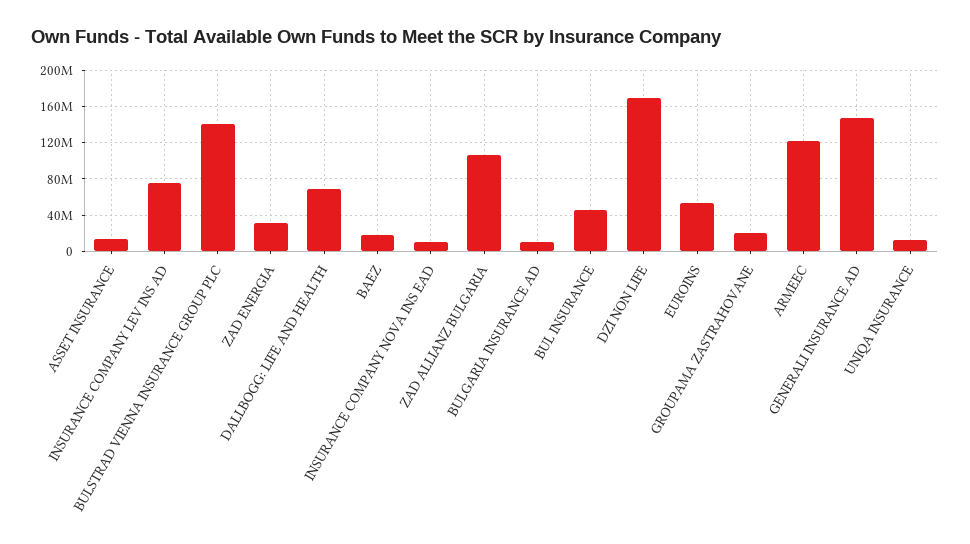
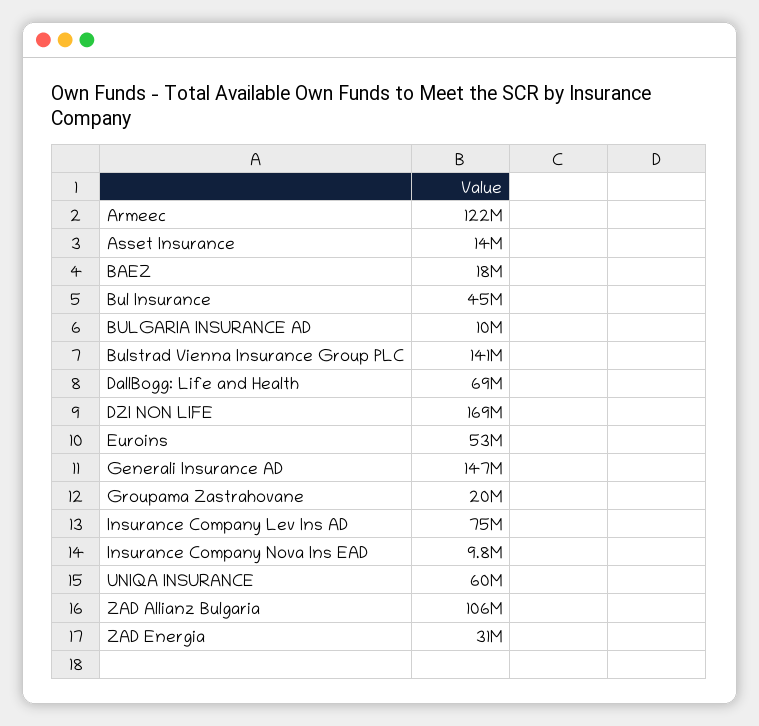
  {
    "ASSET INSURANCE": 14000000,
    "INSURANCE COMPANY LEV INS AD": 75000000,
    "BULSTRAD VIENNA INSURANCE GROUP PLC": 141000000,
    "ZAD ENERGIA": 31000000,
    "DALLBOGG: LIFE AND HEALTH": 69000000,
    "BAEZ": 18000000,
    "INSURANCE COMPANY NOVA INS EAD": 9800000,
    "ZAD ALLIANZ BULGARIA": 106000000,
    "BULGARIA INSURANCE AD": 10000000,
    "BUL INSURANCE": 45000000,
    "DZI NON LIFE": 169000000,
    "EUROINS": 53000000,
    "GROUPAMA ZASTRAHOVANE": 20000000,
    "ARMEEC": 122000000,
    "GENERALI INSURANCE AD": 147000000,
-   "UNIQA INSURANCE": 10000000
+   "UNIQA INSURANCE": 60000000
  }

